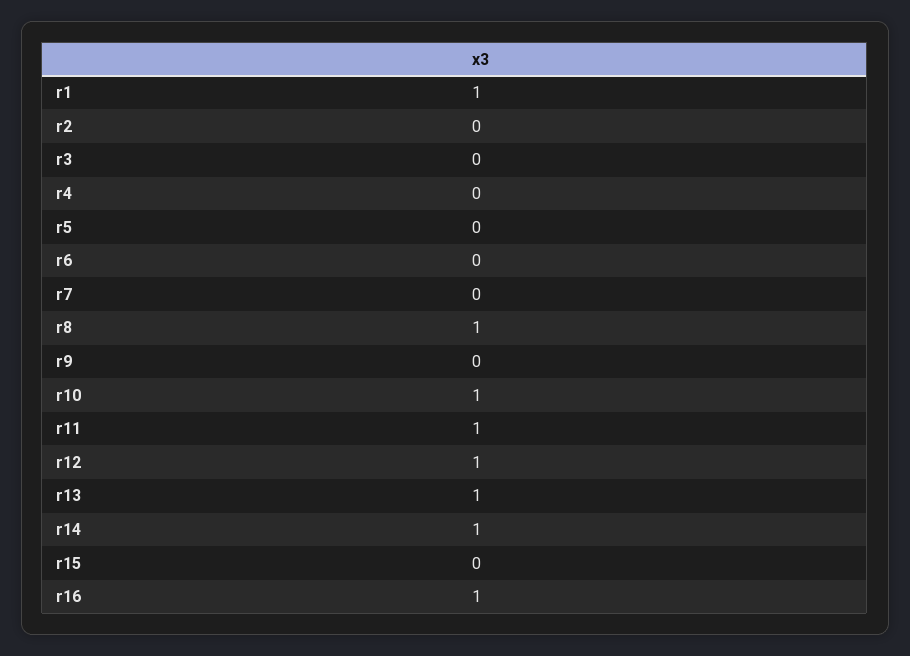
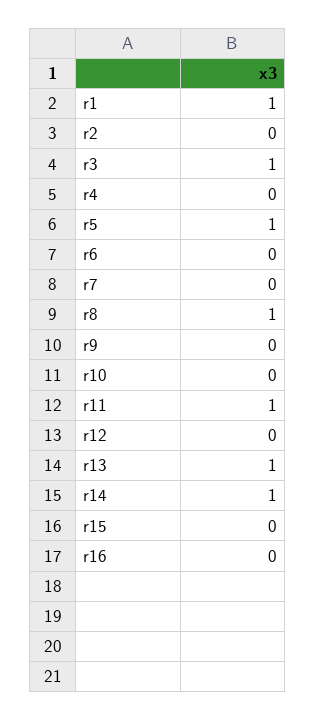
  {
    "r1": 1,
    "r2": 0,
-   "r3": 0,
+   "r3": 1,
    "r4": 0,
-   "r5": 0,
+   "r5": 1,
    "r6": 0,
    "r7": 0,
    "r8": 1,
    "r9": 0,
-   "r10": 1,
+   "r10": 0,
    "r11": 1,
-   "r12": 1,
+   "r12": 0,
    "r13": 1,
    "r14": 1,
    "r15": 0,
-   "r16": 1
+   "r16": 0
  }

